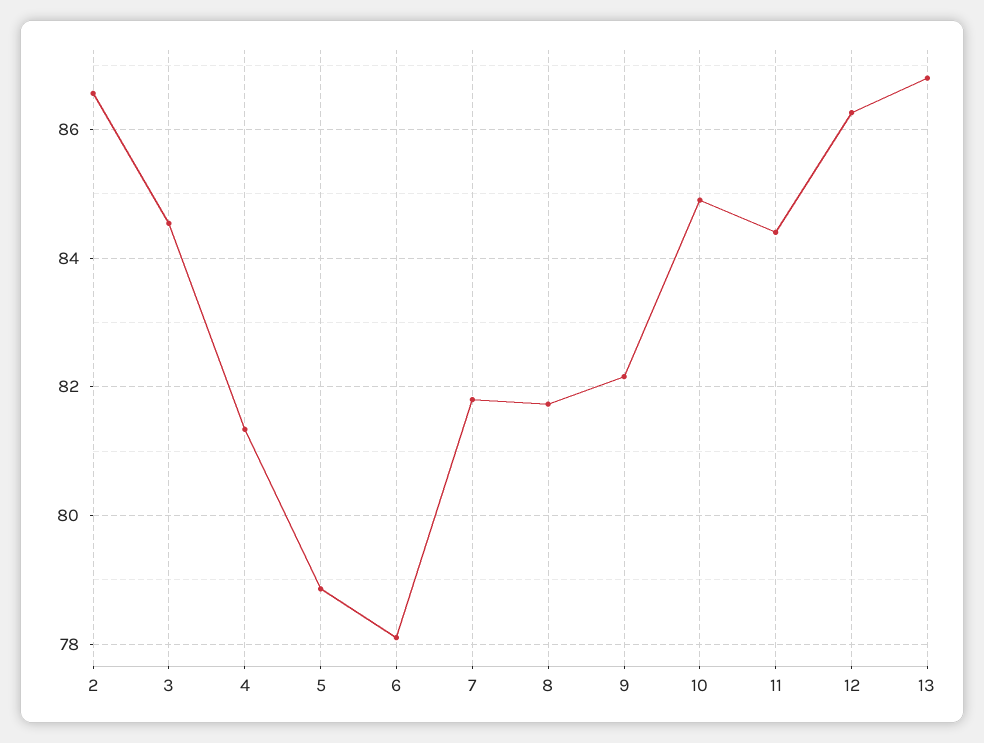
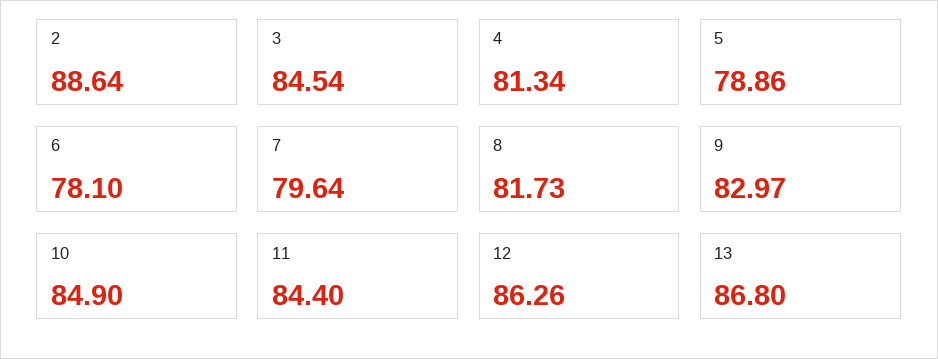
  {
-   "2": 86.6,
+   "2": 88.64,
    "3": 84.54,
    "4": 81.34,
    "5": 78.86,
    "6": 78.1,
-   "7": 81.8,
+   "7": 79.64,
    "8": 81.73,
-   "9": 82.2,
+   "9": 82.97,
    "10": 84.9,
    "11": 84.4,
    "12": 86.26,
    "13": 86.8
  }

